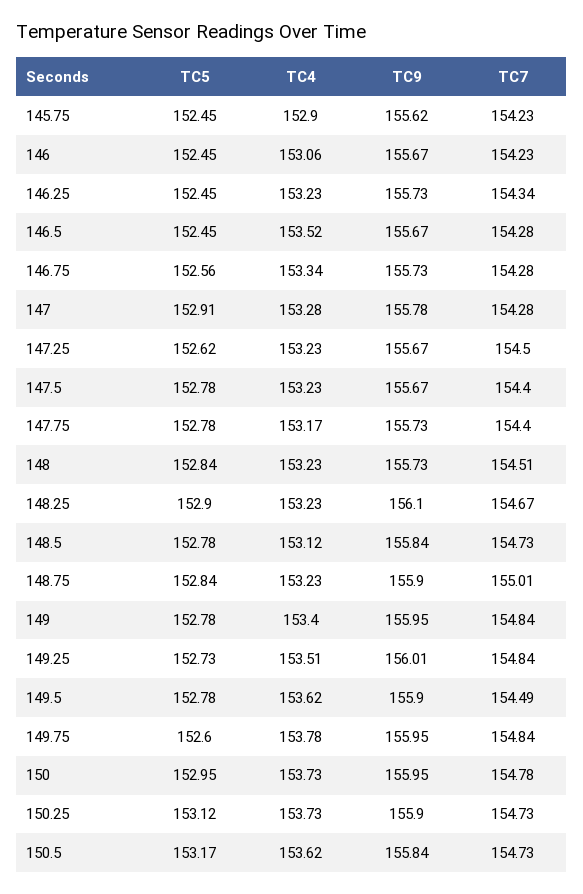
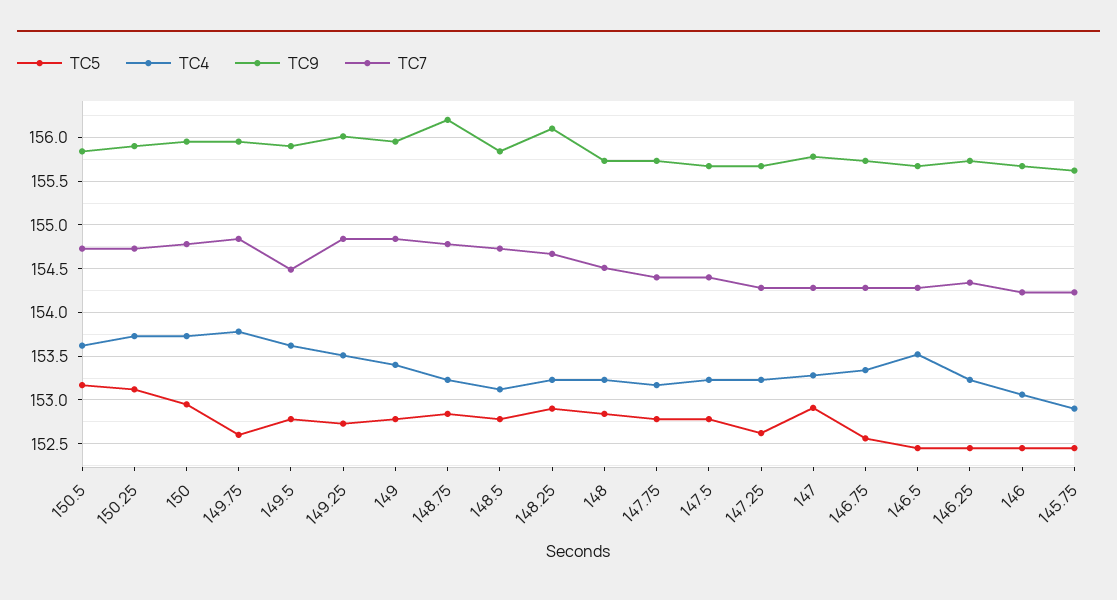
  {
    "TC5": {
      "145.75": 152.45,
      "146": 152.45,
      "146.25": 152.45,
      "146.5": 152.45,
      "146.75": 152.56,
      "147": 152.91,
      "147.25": 152.62,
      "147.5": 152.78,
      "147.75": 152.78,
      "148": 152.84,
      "148.25": 152.9,
      "148.5": 152.78,
      "148.75": 152.84,
      "149": 152.78,
      "149.25": 152.73,
      "149.5": 152.78,
      "149.75": 152.6,
      "150": 152.95,
      "150.25": 153.12,
      "150.5": 153.17
    },
    "TC4": {
      "145.75": 152.9,
      "146": 153.06,
      "146.25": 153.23,
      "146.5": 153.52,
      "146.75": 153.34,
      "147": 153.28,
      "147.25": 153.23,
      "147.5": 153.23,
      "147.75": 153.17,
      "148": 153.23,
      "148.25": 153.23,
      "148.5": 153.12,
      "148.75": 153.23,
      "149": 153.4,
      "149.25": 153.51,
      "149.5": 153.62,
      "149.75": 153.78,
      "150": 153.73,
      "150.25": 153.73,
      "150.5": 153.62
    },
    "TC9": {
      "145.75": 155.62,
      "146": 155.67,
      "146.25": 155.73,
      "146.5": 155.67,
      "146.75": 155.73,
      "147": 155.78,
      "147.25": 155.67,
      "147.5": 155.67,
      "147.75": 155.73,
      "148": 155.73,
      "148.25": 156.1,
      "148.5": 155.84,
-     "148.75": 155.9,
+     "148.75": 156.2,
      "149": 155.95,
      "149.25": 156.01,
      "149.5": 155.9,
      "149.75": 155.95,
      "150": 155.95,
      "150.25": 155.9,
      "150.5": 155.84
    },
    "TC7": {
      "145.75": 154.23,
      "146": 154.23,
      "146.25": 154.34,
      "146.5": 154.28,
      "146.75": 154.28,
      "147": 154.28,
-     "147.25": 154.5,
+     "147.25": 154.3,
      "147.5": 154.4,
      "147.75": 154.4,
      "148": 154.51,
      "148.25": 154.67,
      "148.5": 154.73,
-     "148.75": 155.01,
+     "148.75": 154.8,
      "149": 154.84,
      "149.25": 154.84,
      "149.5": 154.49,
      "149.75": 154.84,
      "150": 154.78,
      "150.25": 154.73,
      "150.5": 154.73
    }
  }

